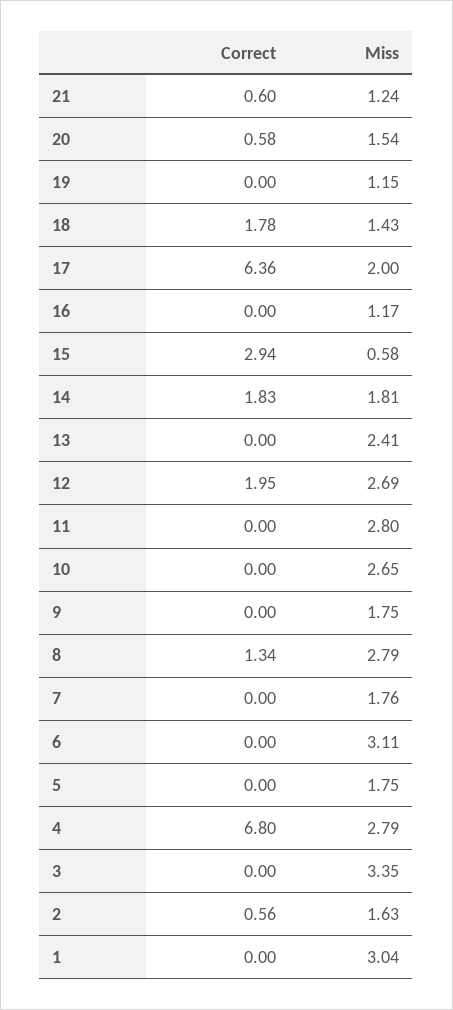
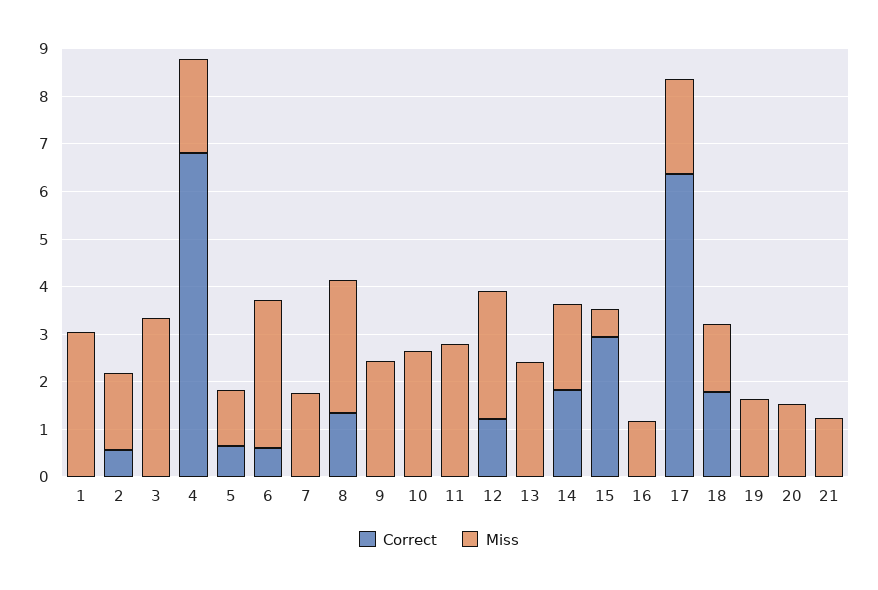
  {
    "Correct": {
-     "21": 0.6,
+     "21": 0,
-     "20": 0.58,
+     "20": 0,
      "19": 0,
      "18": 1.78,
      "17": 6.36,
      "16": 0,
      "15": 2.94,
      "14": 1.83,
      "13": 0,
-     "12": 1.95,
+     "12": 1.2,
      "11": 0,
      "10": 0,
      "9": 0,
      "8": 1.34,
      "7": 0,
-     "6": 0,
+     "6": 0.6,
-     "5": 0,
+     "5": 0.6,
      "4": 6.8,
      "3": 0,
      "2": 0.56,
      "1": 0
    },
    "Miss": {
      "21": 1.24,
      "20": 1.54,
-     "19": 1.15,
+     "19": 1.6,
      "18": 1.43,
      "17": 2,
      "16": 1.17,
      "15": 0.58,
      "14": 1.81,
      "13": 2.41,
      "12": 2.69,
      "11": 2.8,
      "10": 2.65,
-     "9": 1.75,
+     "9": 2.4,
      "8": 2.79,
      "7": 1.76,
      "6": 3.11,
-     "5": 1.75,
+     "5": 1.2,
-     "4": 2.79,
+     "4": 2,
      "3": 3.35,
      "2": 1.63,
      "1": 3.04
    }
  }

